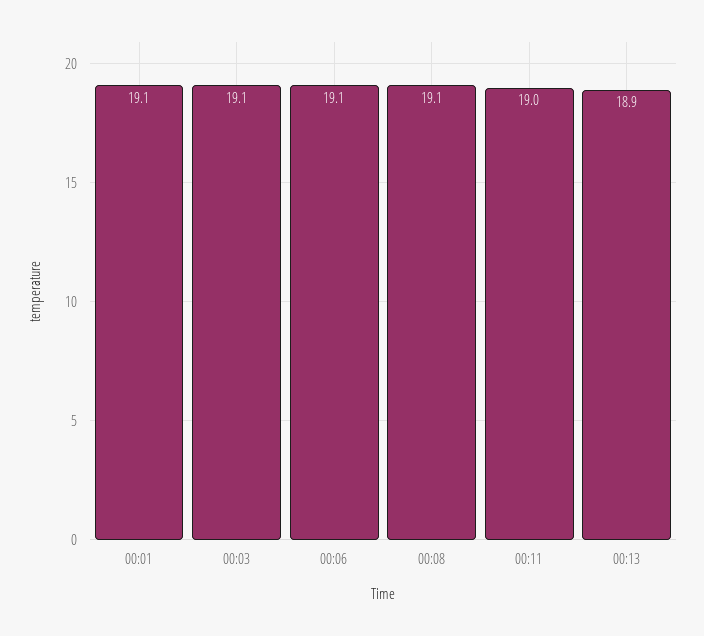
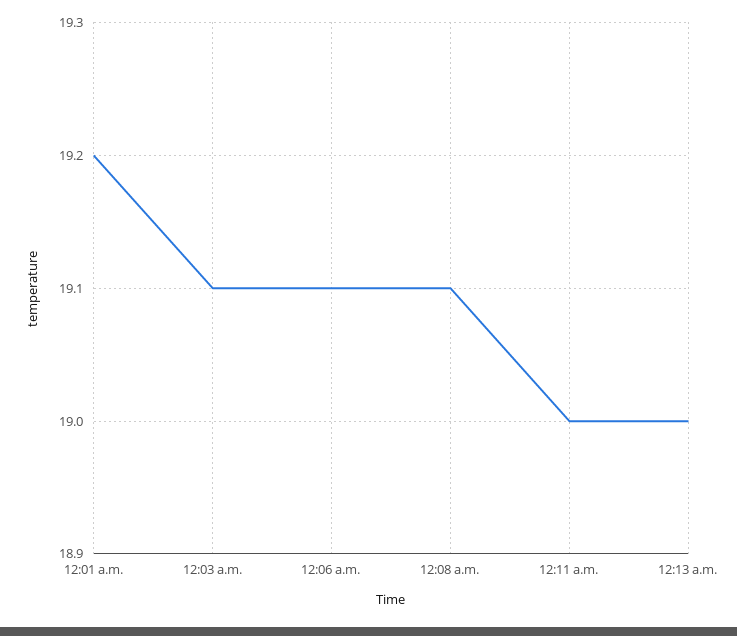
  {
-   "00:01": 19.1,
+   "00:01": 19.2,
    "00:03": 19.1,
    "00:06": 19.1,
    "00:08": 19.1,
    "00:11": 19,
-   "00:13": 18.9
+   "00:13": 19
  }

